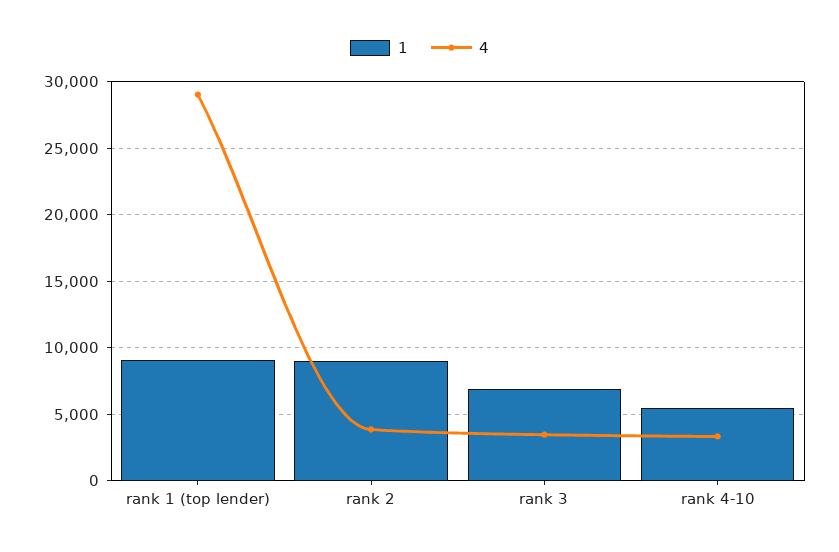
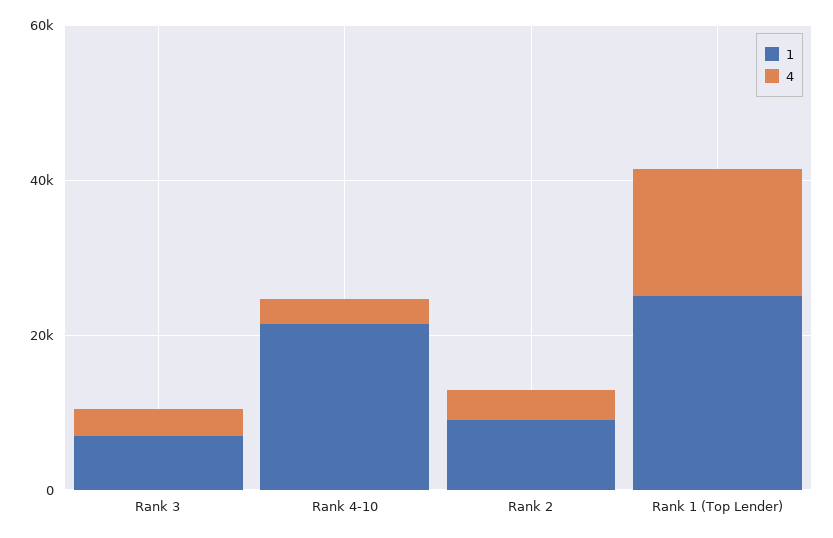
  {
    "1": {
-     "rank 1 (top lender)": 9000,
+     "rank 1 (top lender)": 25000,
      "rank 2": 9000,
      "rank 3": 7000,
-     "rank 4-10": 5500
+     "rank 4-10": 20000
    },
    "4": {
-     "rank 1 (top lender)": 29000,
+     "rank 1 (top lender)": 15000,
      "rank 2": 4000,
      "rank 3": 3500,
      "rank 4-10": 3500
    }
  }

